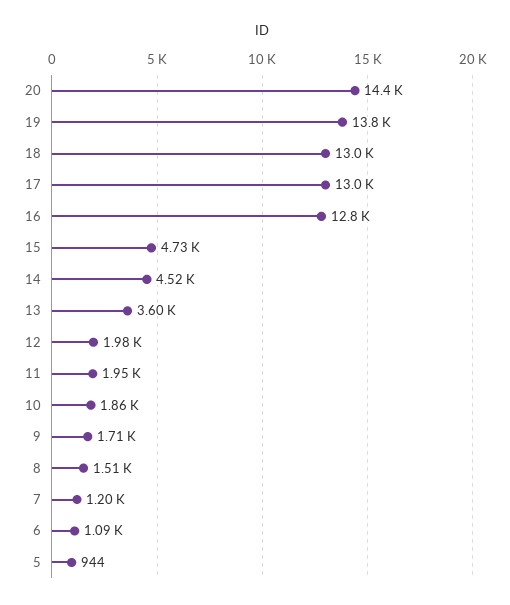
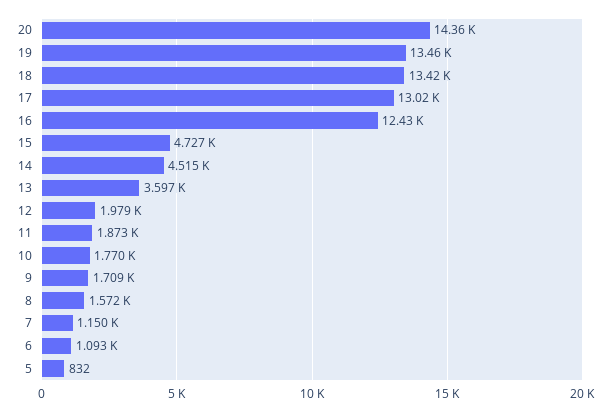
  {
    "20": 14360,
-   "19": 13800,
+   "19": 13460,
-   "18": 13000,
+   "18": 13420,
    "17": 13020,
-   "16": 12800,
+   "16": 12430,
    "15": 4727,
    "14": 4515,
    "13": 3597,
    "12": 1979,
-   "11": 1950,
+   "11": 1873,
-   "10": 1860,
+   "10": 1770,
    "9": 1709,
-   "8": 1510,
+   "8": 1572,
-   "7": 1200,
+   "7": 1150,
    "6": 1093,
-   "5": 944
+   "5": 832
  }

